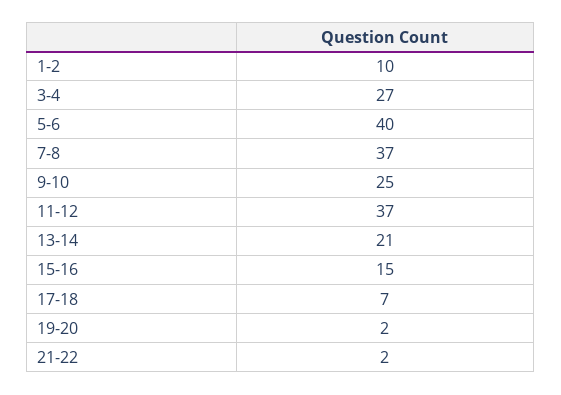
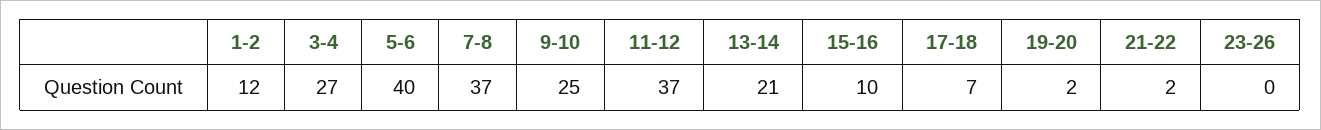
  {
-   "1-2": 10,
+   "1-2": 12,
    "3-4": 27,
    "5-6": 40,
    "7-8": 37,
    "9-10": 25,
    "11-12": 37,
    "13-14": 21,
-   "15-16": 15,
+   "15-16": 10,
    "17-18": 7,
    "19-20": 2,
-   "21-22": 2
+   "21-22": 2,
+   "23-26": 0
  }

